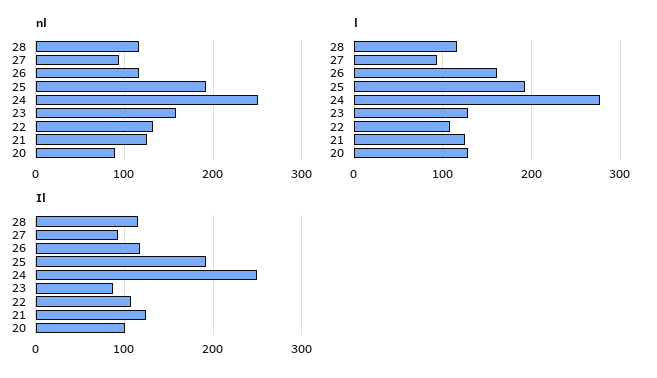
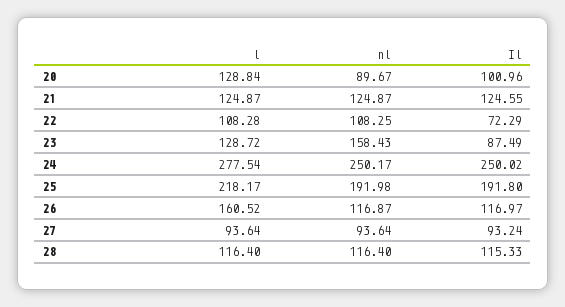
  {
    "nl": {
      "28": 116.4,
      "27": 93.64,
      "26": 116.87,
      "25": 191.98,
      "24": 250.17,
      "23": 158.43,
-     "22": 130,
+     "22": 108.25,
      "21": 124.87,
      "20": 89.67
    },
    "l": {
      "28": 116.4,
      "27": 93.64,
      "26": 160.52,
-     "25": 190,
+     "25": 218.17,
      "24": 277.54,
      "23": 128.72,
      "22": 108.28,
      "21": 124.87,
      "20": 128.84
    },
    "Il": {
      "28": 115.33,
      "27": 93.24,
      "26": 116.97,
      "25": 191.8,
      "24": 250.02,
      "23": 87.49,
-     "22": 110,
+     "22": 72.29,
      "21": 124.55,
      "20": 100.96
    }
  }

